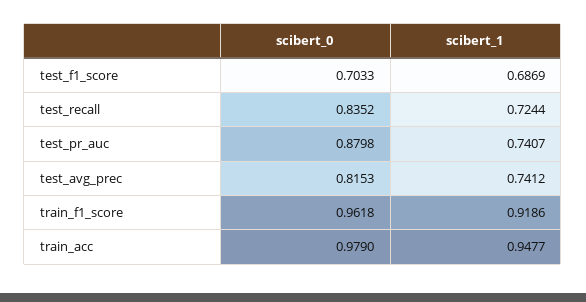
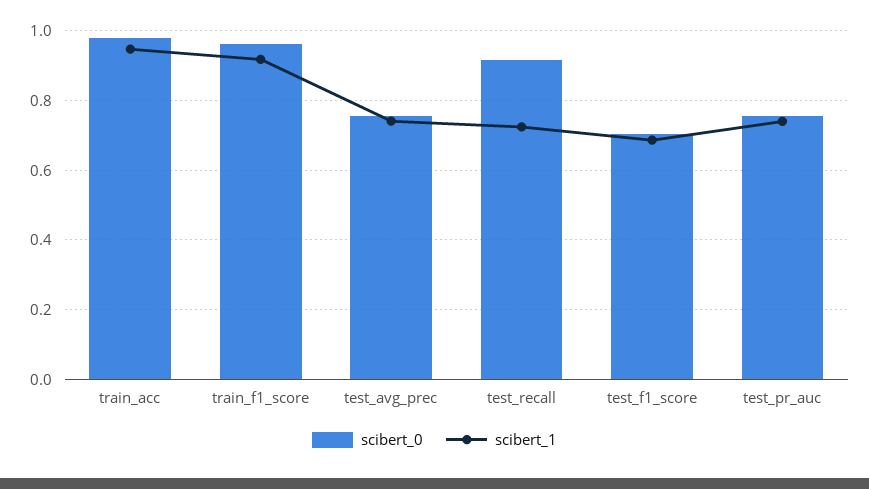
  {
    "scibert_0": {
      "test_f1_score": 0.7033,
-     "test_recall": 0.8352,
+     "test_recall": 0.92,
-     "test_pr_auc": 0.8798,
+     "test_pr_auc": 0.76,
-     "test_avg_prec": 0.8153,
+     "test_avg_prec": 0.76,
      "train_f1_score": 0.9618,
      "train_acc": 0.979
    },
    "scibert_1": {
      "test_f1_score": 0.6869,
      "test_recall": 0.7244,
      "test_pr_auc": 0.7407,
      "test_avg_prec": 0.7412,
      "train_f1_score": 0.9186,
      "train_acc": 0.9477
    }
  }

